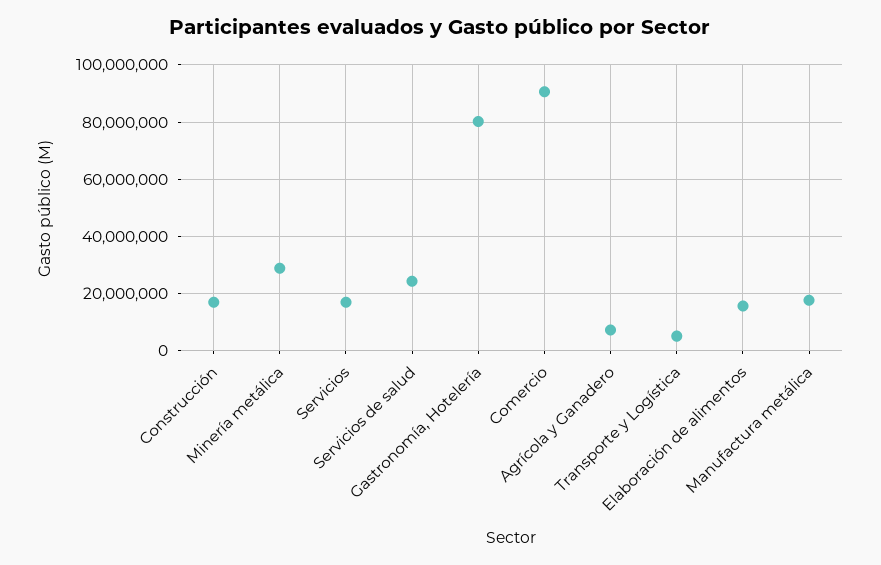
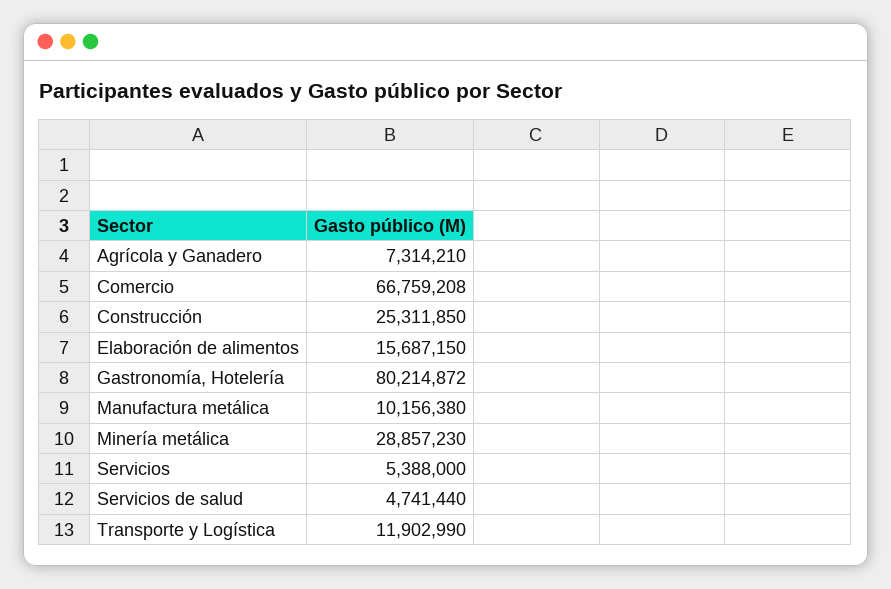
  {
-   "Construcción": 17500000,
+   "Construcción": 25311850,
    "Minería metálica": 28857230,
-   "Servicios": 17500000,
+   "Servicios": 5388000,
-   "Servicios de salud": 25000000,
+   "Servicios de salud": 4741440,
    "Gastronomía, Hotelería": 80214872,
-   "Comercio": 90000000,
+   "Comercio": 66759208,
    "Agrícola y Ganadero": 7314210,
-   "Transporte y Logística": 5000000,
+   "Transporte y Logística": 11902990,
    "Elaboración de alimentos": 15687150,
-   "Manufactura metálica": 17500000
+   "Manufactura metálica": 10156380
  }

